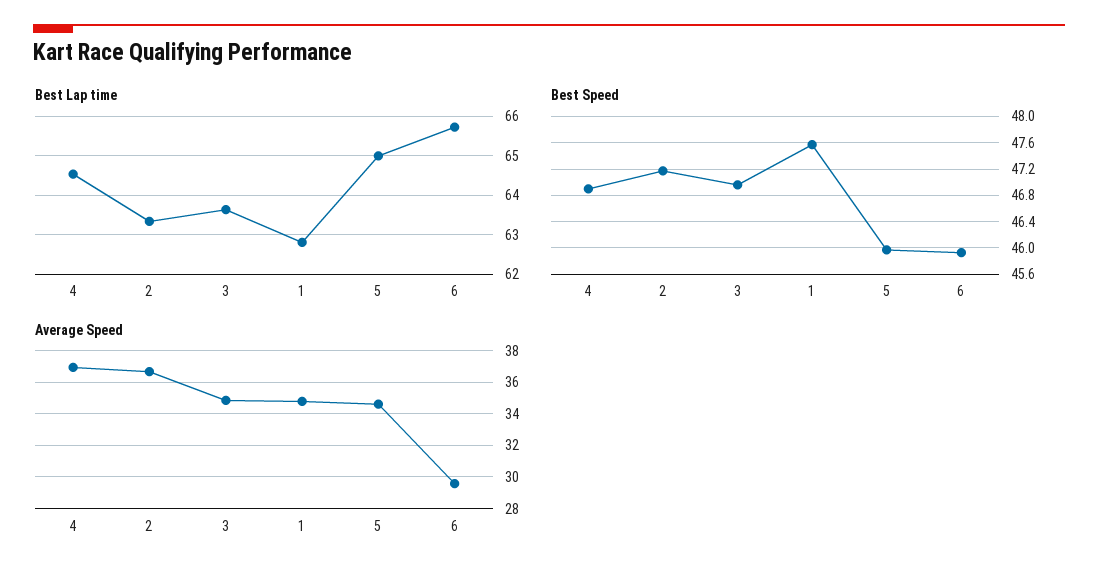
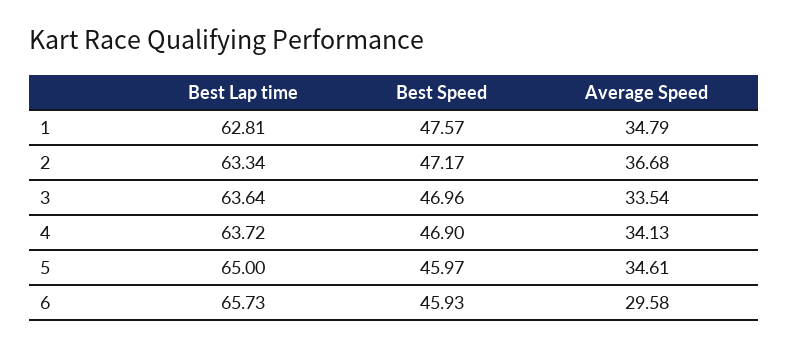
  {
    "Best Lap time": {
-     "4": 64.6,
+     "4": 63.72,
      "2": 63.34,
      "3": 63.64,
      "1": 62.81,
      "5": 65,
      "6": 65.73
    },
    "Best Speed": {
      "4": 46.9,
      "2": 47.17,
      "3": 46.96,
      "1": 47.57,
      "5": 45.97,
      "6": 45.93
    },
    "Average Speed": {
-     "4": 37,
+     "4": 34.13,
      "2": 36.68,
-     "3": 35,
+     "3": 33.54,
      "1": 34.79,
      "5": 34.61,
      "6": 29.58
    }
  }

